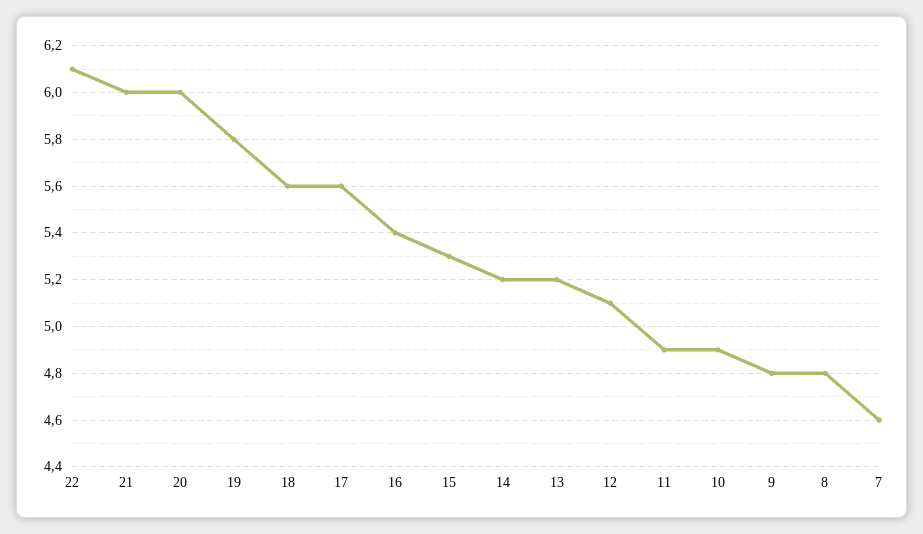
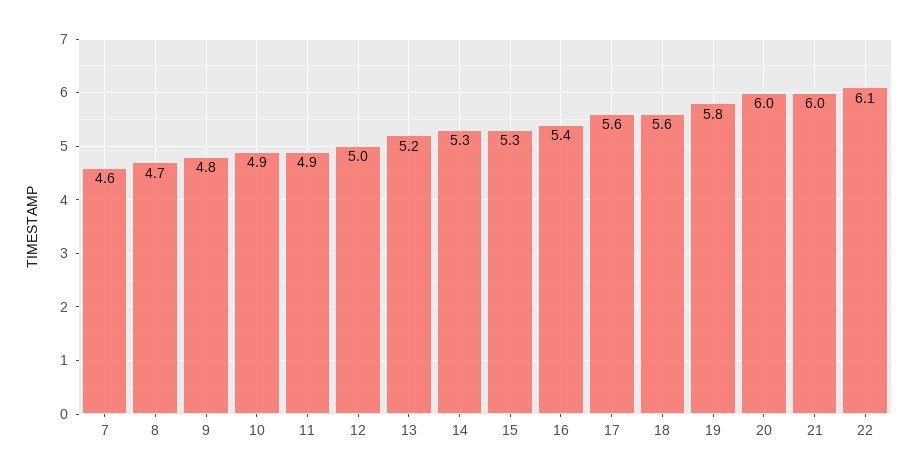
  {
    "22": 6.1,
    "21": 6,
    "20": 6,
    "19": 5.8,
    "18": 5.6,
    "17": 5.6,
    "16": 5.4,
    "15": 5.3,
-   "14": 5.2,
+   "14": 5.3,
    "13": 5.2,
-   "12": 5.1,
+   "12": 5,
    "11": 4.9,
    "10": 4.9,
    "9": 4.8,
-   "8": 4.8,
+   "8": 4.7,
    "7": 4.6
  }

